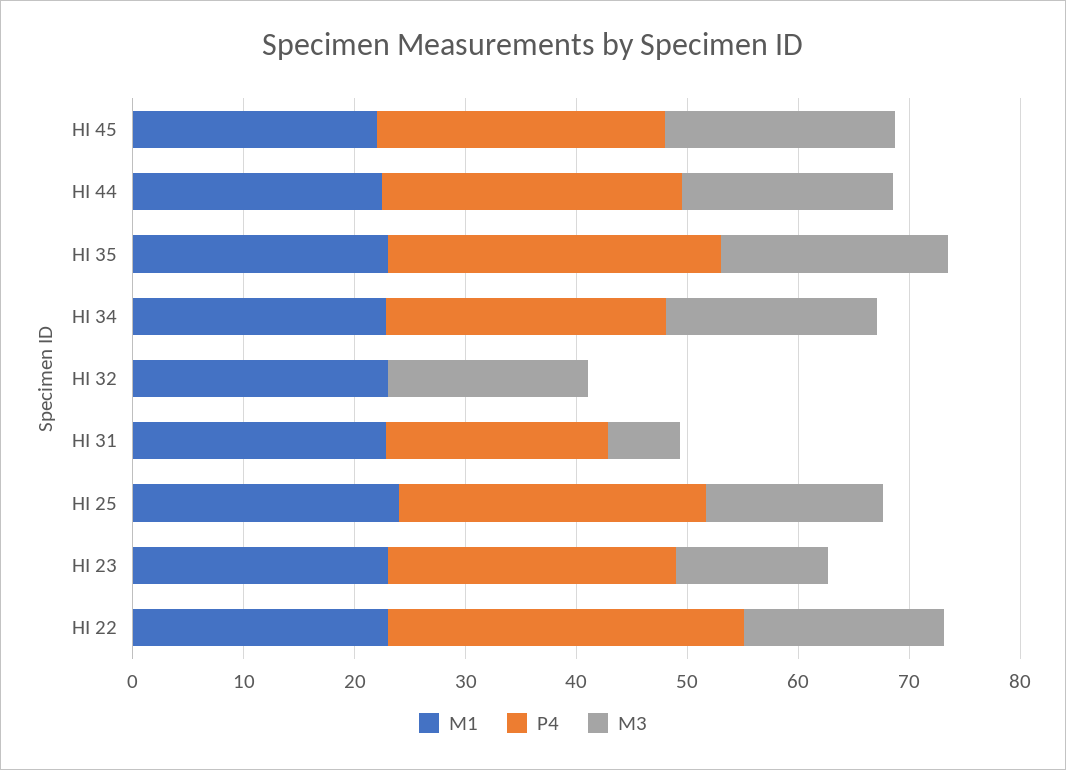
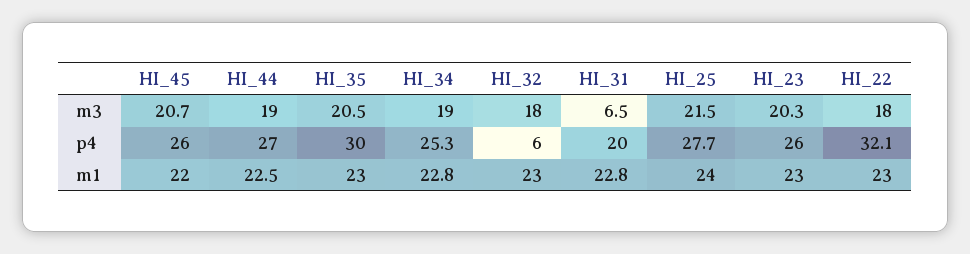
  {
    "M1": {
      "HI 45": 22,
      "HI 44": 22.5,
      "HI 35": 23,
      "HI 34": 22.8,
      "HI 32": 23,
      "HI 31": 22.8,
      "HI 25": 24,
      "HI 23": 23,
      "HI 22": 23
    },
    "P4": {
      "HI 45": 26,
      "HI 44": 27,
      "HI 35": 30,
      "HI 34": 25.3,
-     "HI 32": 0,
+     "HI 32": 6,
      "HI 31": 20,
      "HI 25": 27.7,
      "HI 23": 26,
      "HI 22": 32.1
    },
    "M3": {
      "HI 45": 20.7,
      "HI 44": 19,
      "HI 35": 20.5,
      "HI 34": 19,
      "HI 32": 18,
      "HI 31": 6.5,
-     "HI 25": 16,
+     "HI 25": 21.5,
-     "HI 23": 14,
+     "HI 23": 20.3,
      "HI 22": 18
    }
  }

